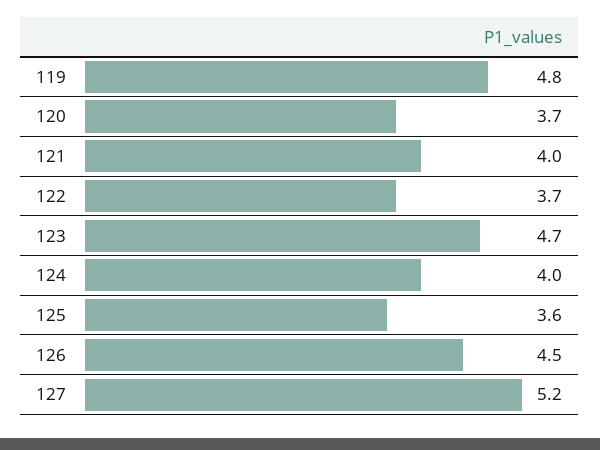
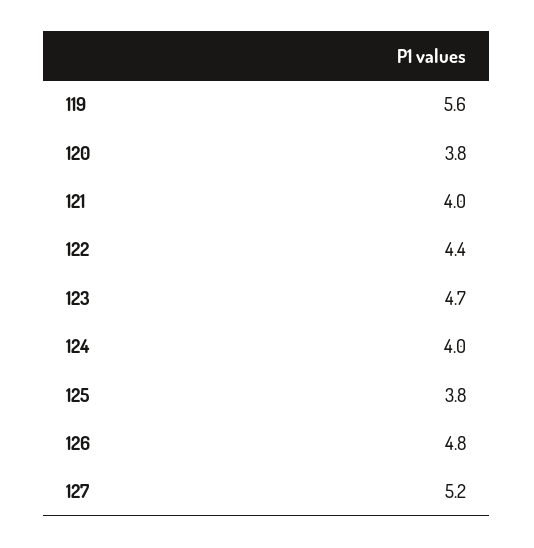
  {
-   "119": 4.8,
+   "119": 5.6,
-   "120": 3.7,
+   "120": 3.8,
    "121": 4,
-   "122": 3.7,
+   "122": 4.4,
    "123": 4.7,
    "124": 4,
-   "125": 3.6,
+   "125": 3.8,
-   "126": 4.5,
+   "126": 4.8,
    "127": 5.2
  }

